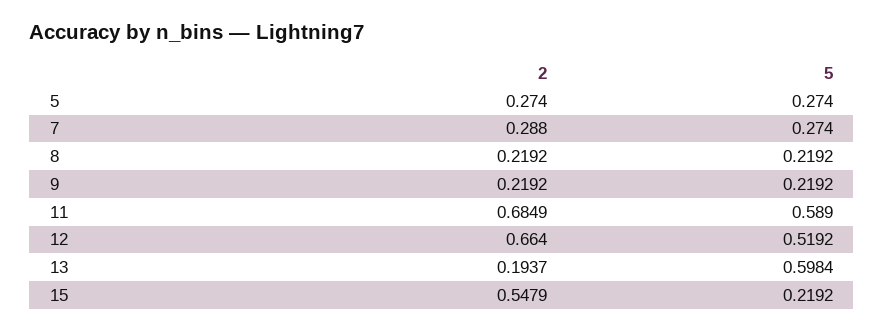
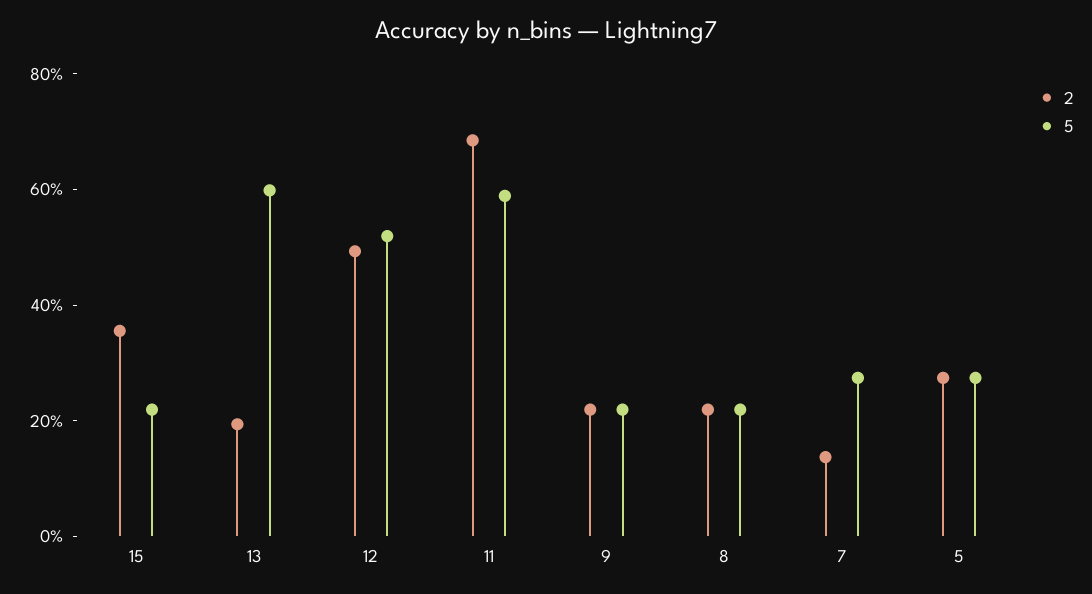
  {
    "2": {
      "5": 0.274,
-     "7": 0.288,
+     "7": 0.15,
      "8": 0.2192,
      "9": 0.2192,
      "11": 0.6849,
-     "12": 0.664,
+     "12": 0.5,
      "13": 0.1937,
-     "15": 0.5479
+     "15": 0.35
    },
    "5": {
      "5": 0.274,
      "7": 0.274,
      "8": 0.2192,
      "9": 0.2192,
      "11": 0.589,
      "12": 0.5192,
      "13": 0.5984,
      "15": 0.2192
    }
  }

